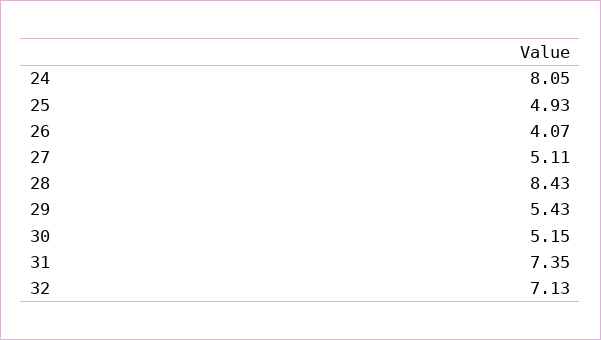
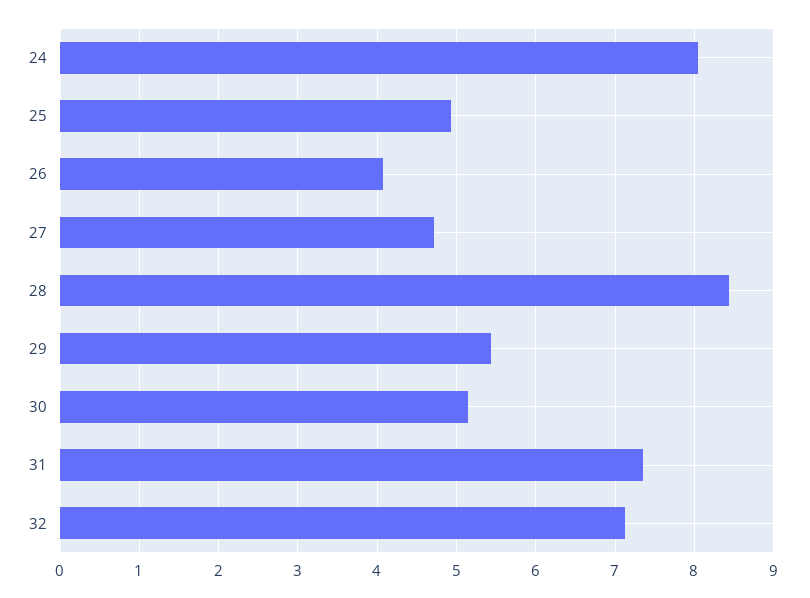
  {
    "24": 8.05,
    "25": 4.93,
    "26": 4.07,
-   "27": 5.11,
+   "27": 4.7,
    "28": 8.43,
    "29": 5.43,
    "30": 5.15,
    "31": 7.35,
    "32": 7.13
  }

